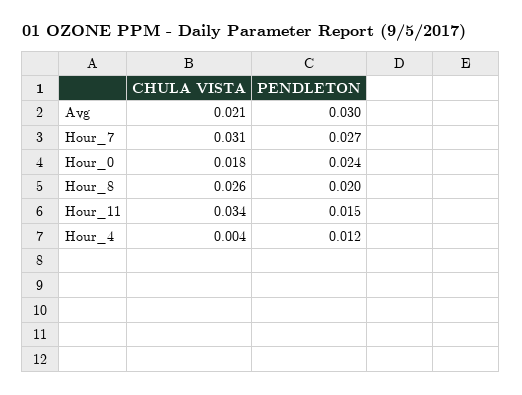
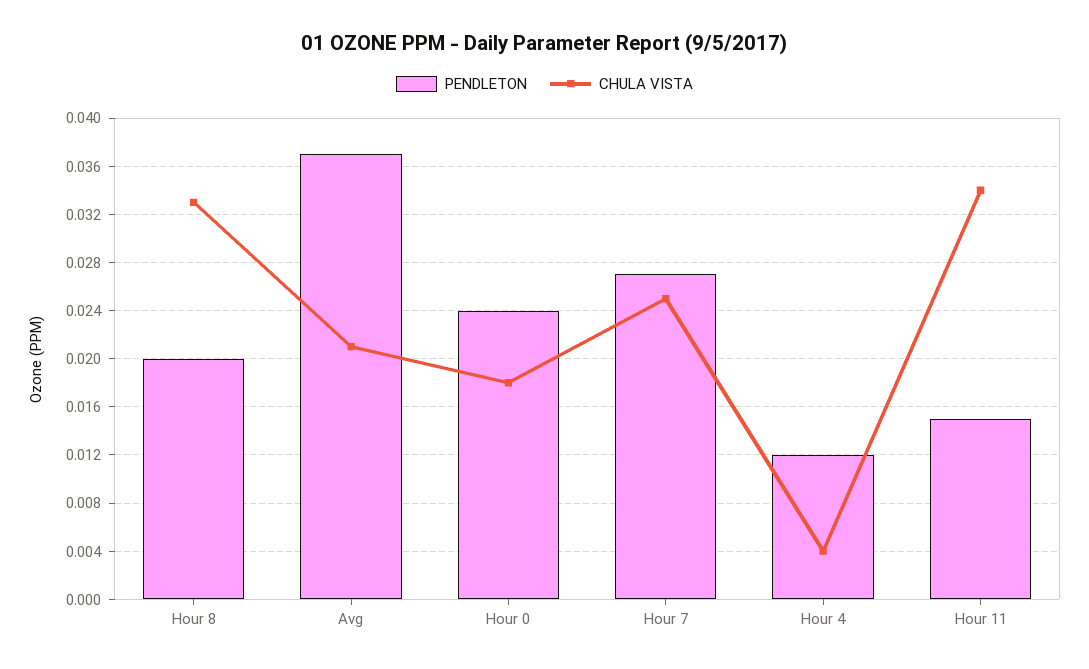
  {
    "CHULA VISTA": {
      "Avg": 0.021,
-     "Hour_7": 0.031,
+     "Hour_7": 0.025,
      "Hour_0": 0.018,
-     "Hour_8": 0.026,
+     "Hour_8": 0.033,
      "Hour_11": 0.034,
      "Hour_4": 0.004
    },
    "PENDLETON": {
-     "Avg": 0.03,
+     "Avg": 0.037,
      "Hour_7": 0.027,
      "Hour_0": 0.024,
      "Hour_8": 0.02,
      "Hour_11": 0.015,
      "Hour_4": 0.012
    }
  }

